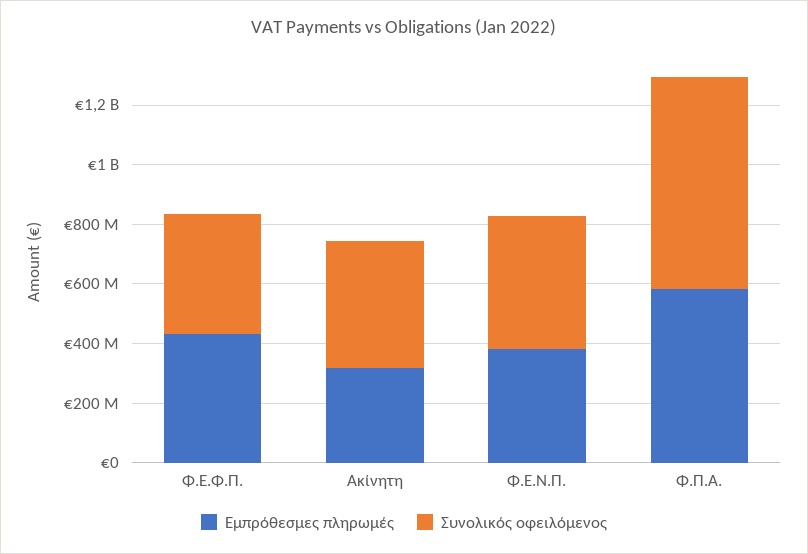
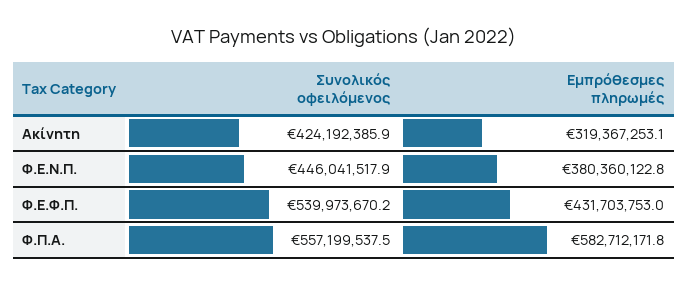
  {
    "Εμπρόθεσμες πληρωμές": {
      "Φ.Ε.Φ.Π.": 431703753,
      "Ακίνητη": 319367253.1,
      "Φ.Ε.Ν.Π.": 380360122.8,
      "Φ.Π.Α.": 582712171.8
    },
    "Συνολικός οφειλόμενος": {
-     "Φ.Ε.Φ.Π.": 400000000,
+     "Φ.Ε.Φ.Π.": 539973670.2,
      "Ακίνητη": 424192385.9,
      "Φ.Ε.Ν.Π.": 446041517.9,
-     "Φ.Π.Α.": 700000000
+     "Φ.Π.Α.": 557199537.5
    }
  }

